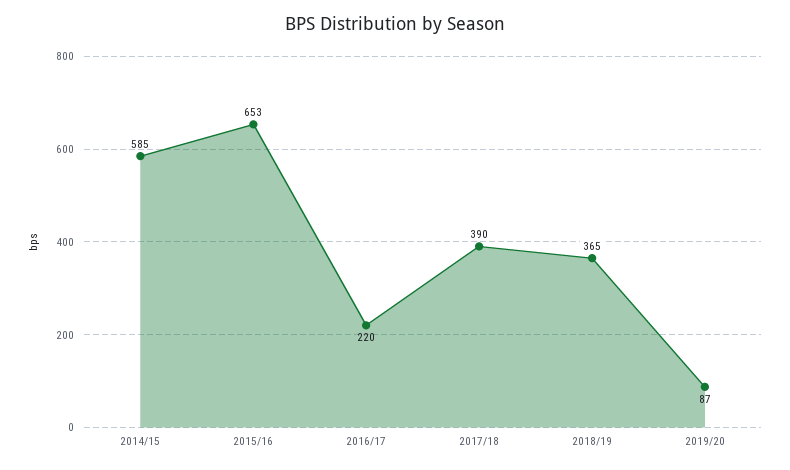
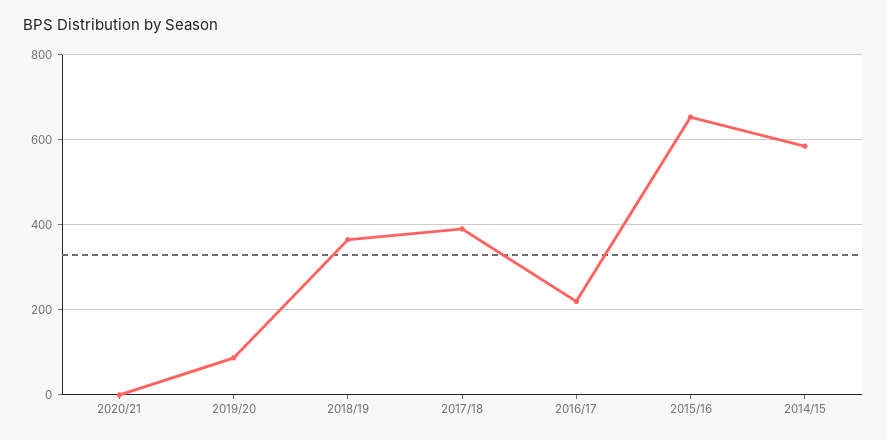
  {
    "2014/15": 585,
    "2015/16": 653,
    "2016/17": 220,
    "2017/18": 390,
    "2018/19": 365,
-   "2019/20": 87
+   "2019/20": 87,
+   "2020/21": 0
  }

